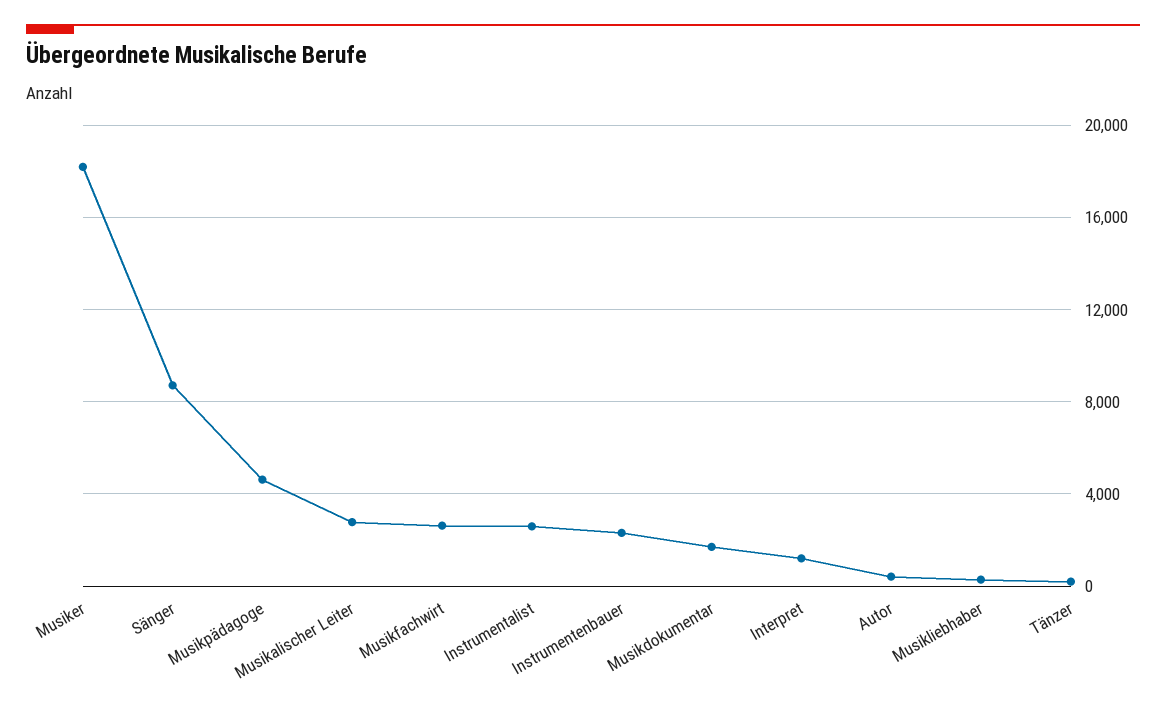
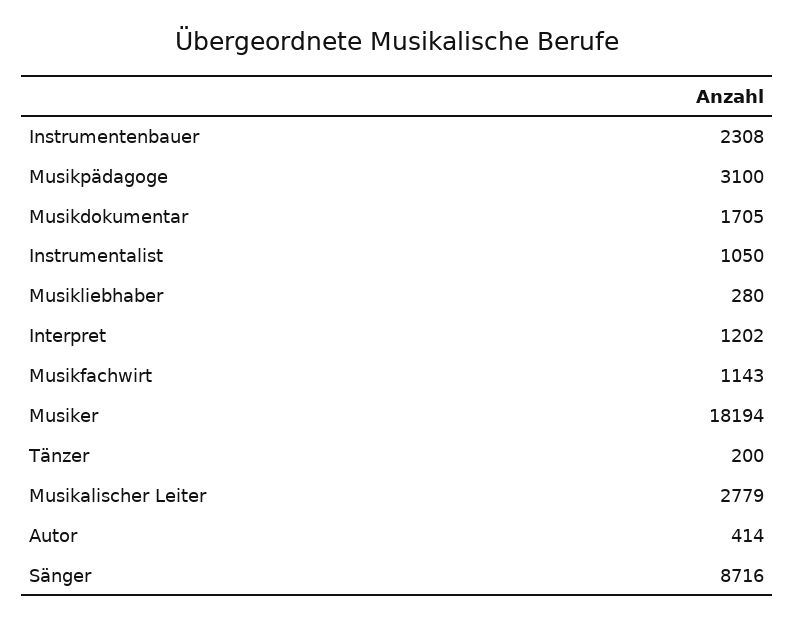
  {
    "Musiker": 18194,
    "Sänger": 8716,
-   "Musikpädagoge": 4500,
+   "Musikpädagoge": 3100,
    "Musikalischer Leiter": 2779,
-   "Musikfachwirt": 2500,
+   "Musikfachwirt": 1143,
-   "Instrumentalist": 2500,
+   "Instrumentalist": 1050,
    "Instrumentenbauer": 2308,
    "Musikdokumentar": 1705,
    "Interpret": 1202,
    "Autor": 414,
    "Musikliebhaber": 280,
    "Tänzer": 200
  }

